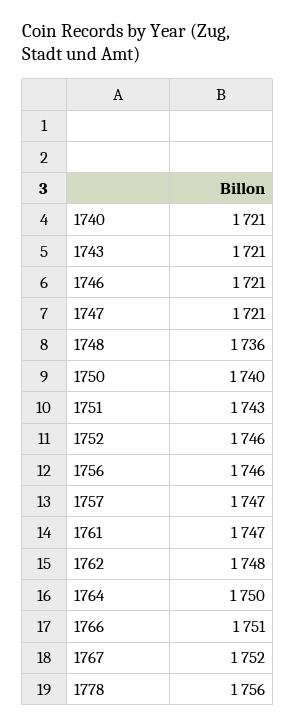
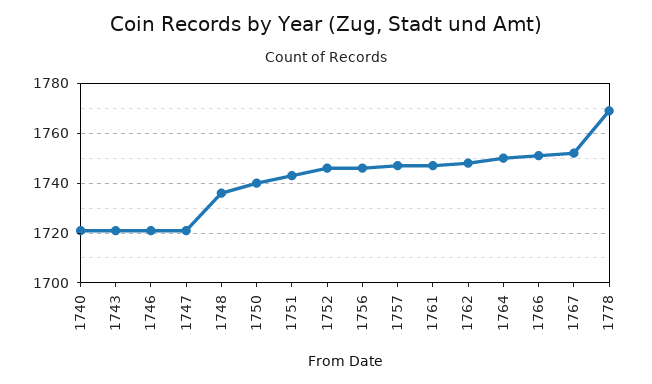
  {
    "1740": 1721,
    "1743": 1721,
    "1746": 1721,
    "1747": 1721,
    "1748": 1736,
    "1750": 1740,
    "1751": 1743,
    "1752": 1746,
    "1756": 1746,
    "1757": 1747,
    "1761": 1747,
    "1762": 1748,
    "1764": 1750,
    "1766": 1751,
    "1767": 1752,
-   "1778": 1756
+   "1778": 1770
  }

